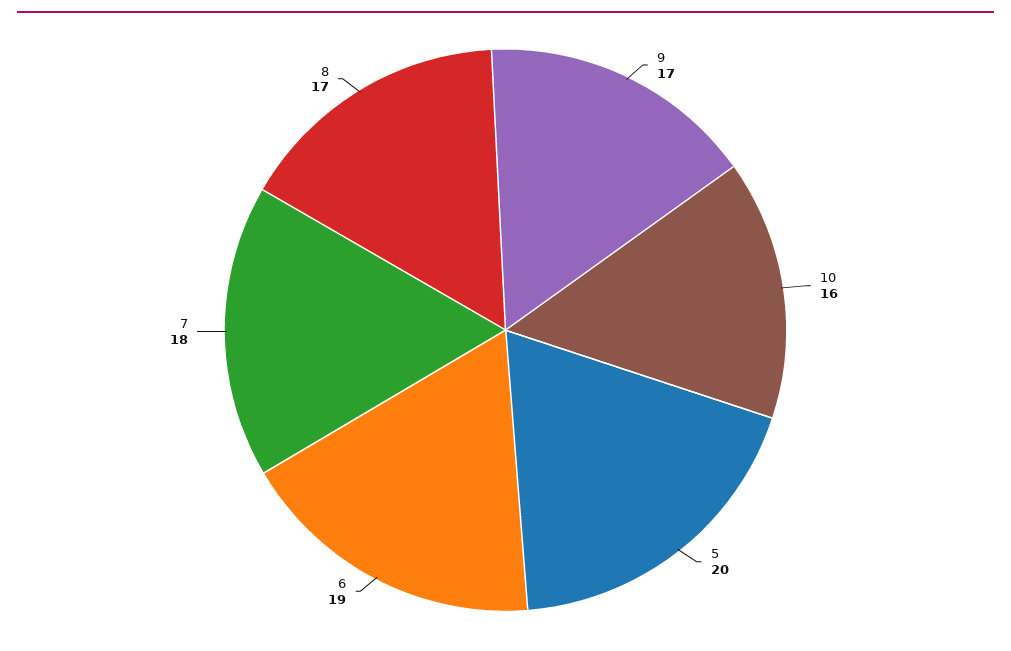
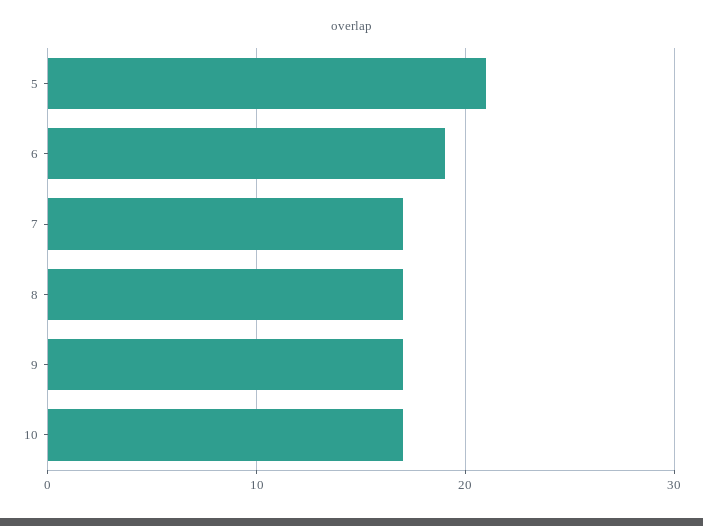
  {
    "9": 17,
-   "10": 16,
+   "10": 17,
-   "5": 20,
+   "5": 21,
    "6": 19,
-   "7": 18,
+   "7": 17,
    "8": 17
  }

